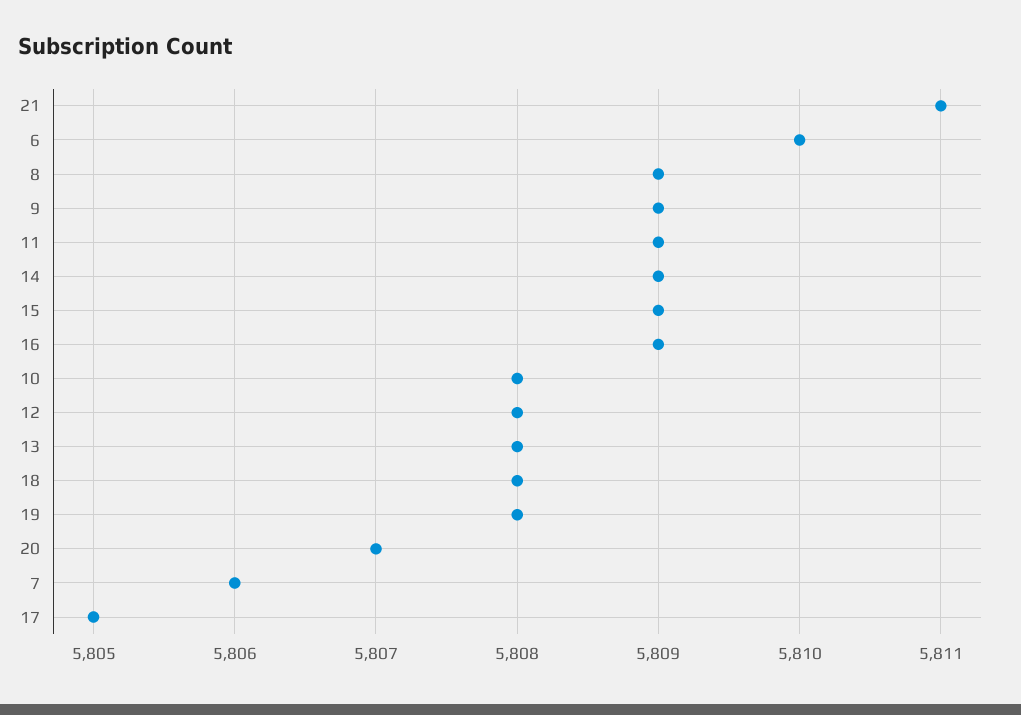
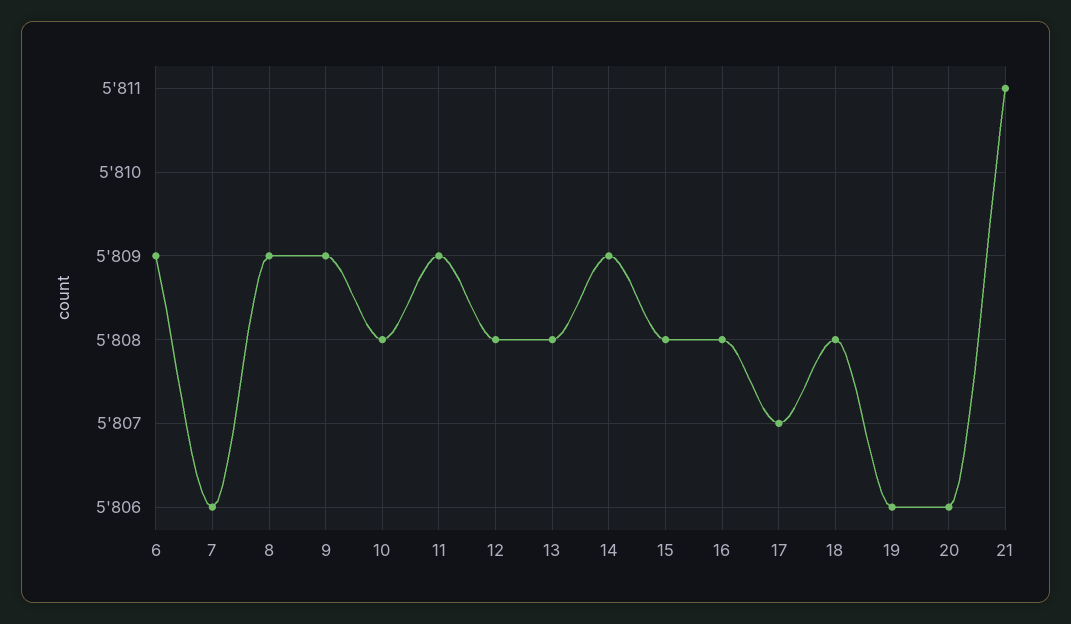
  {
    "21": 5811,
-   "6": 5810,
+   "6": 5809,
    "8": 5809,
    "9": 5809,
    "11": 5809,
    "14": 5809,
-   "15": 5809,
+   "15": 5808,
-   "16": 5809,
+   "16": 5808,
    "10": 5808,
    "12": 5808,
    "13": 5808,
    "18": 5808,
-   "19": 5808,
+   "19": 5806,
-   "20": 5807,
+   "20": 5806,
    "7": 5806,
-   "17": 5805
+   "17": 5807
  }

